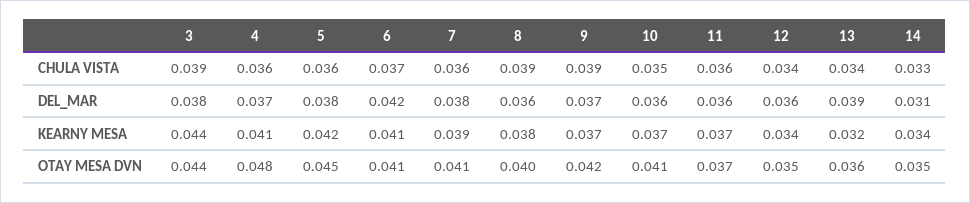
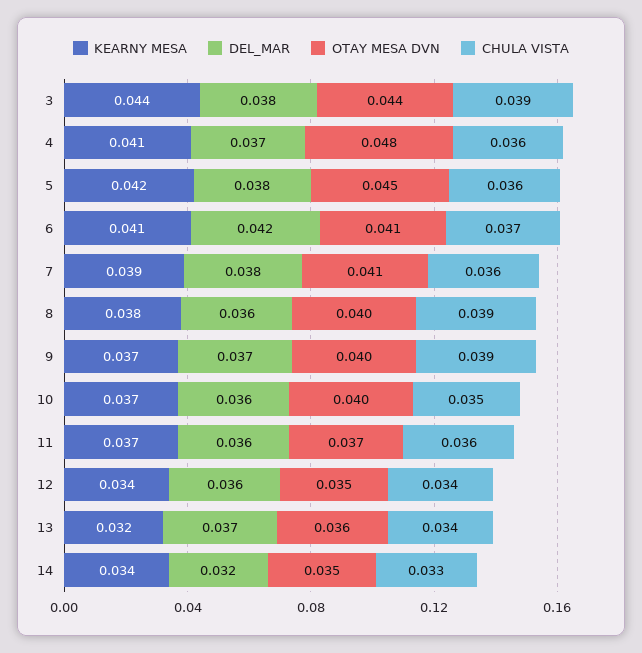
  {
    "CHULA VISTA": {
      "3": 0.039,
      "4": 0.036,
      "5": 0.036,
      "6": 0.037,
      "7": 0.036,
      "8": 0.039,
      "9": 0.039,
      "10": 0.035,
      "11": 0.036,
      "12": 0.034,
      "13": 0.034,
      "14": 0.033
    },
    "DEL_MAR": {
      "3": 0.038,
      "4": 0.037,
      "5": 0.038,
      "6": 0.042,
      "7": 0.038,
      "8": 0.036,
      "9": 0.037,
      "10": 0.036,
      "11": 0.036,
      "12": 0.036,
-     "13": 0.039,
+     "13": 0.037,
-     "14": 0.031
+     "14": 0.032
    },
    "KEARNY MESA": {
      "3": 0.044,
      "4": 0.041,
      "5": 0.042,
      "6": 0.041,
      "7": 0.039,
      "8": 0.038,
      "9": 0.037,
      "10": 0.037,
      "11": 0.037,
      "12": 0.034,
      "13": 0.032,
      "14": 0.034
    },
    "OTAY MESA DVN": {
      "3": 0.044,
      "4": 0.048,
      "5": 0.045,
      "6": 0.041,
      "7": 0.041,
      "8": 0.04,
-     "9": 0.042,
+     "9": 0.04,
-     "10": 0.041,
+     "10": 0.04,
      "11": 0.037,
      "12": 0.035,
      "13": 0.036,
      "14": 0.035
    }
  }

